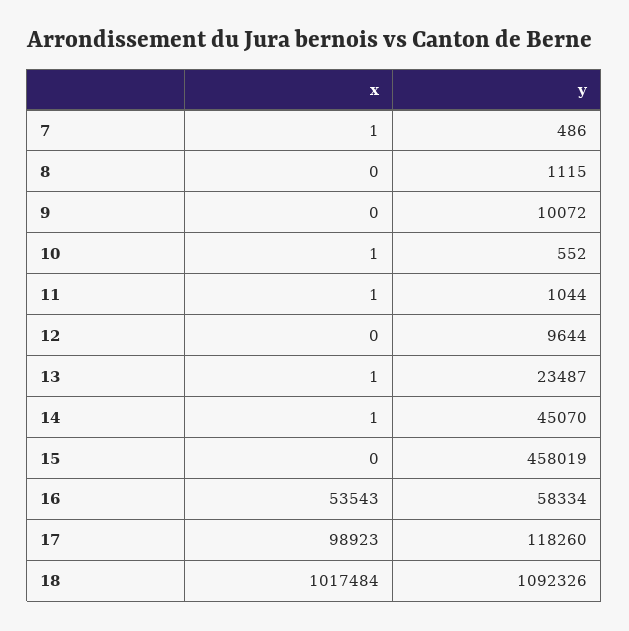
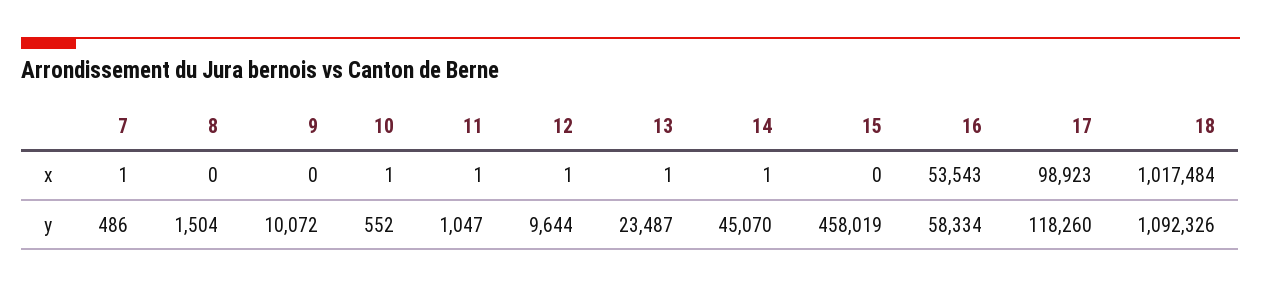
  {
    "x": {
      "7": 1,
      "8": 0,
      "9": 0,
      "10": 1,
      "11": 1,
-     "12": 0,
+     "12": 1,
      "13": 1,
      "14": 1,
      "15": 0,
      "16": 53543,
      "17": 98923,
      "18": 1017484
    },
    "y": {
      "7": 486,
-     "8": 1115,
+     "8": 1504,
      "9": 10072,
      "10": 552,
-     "11": 1044,
+     "11": 1047,
      "12": 9644,
      "13": 23487,
      "14": 45070,
      "15": 458019,
      "16": 58334,
      "17": 118260,
      "18": 1092326
    }
  }

